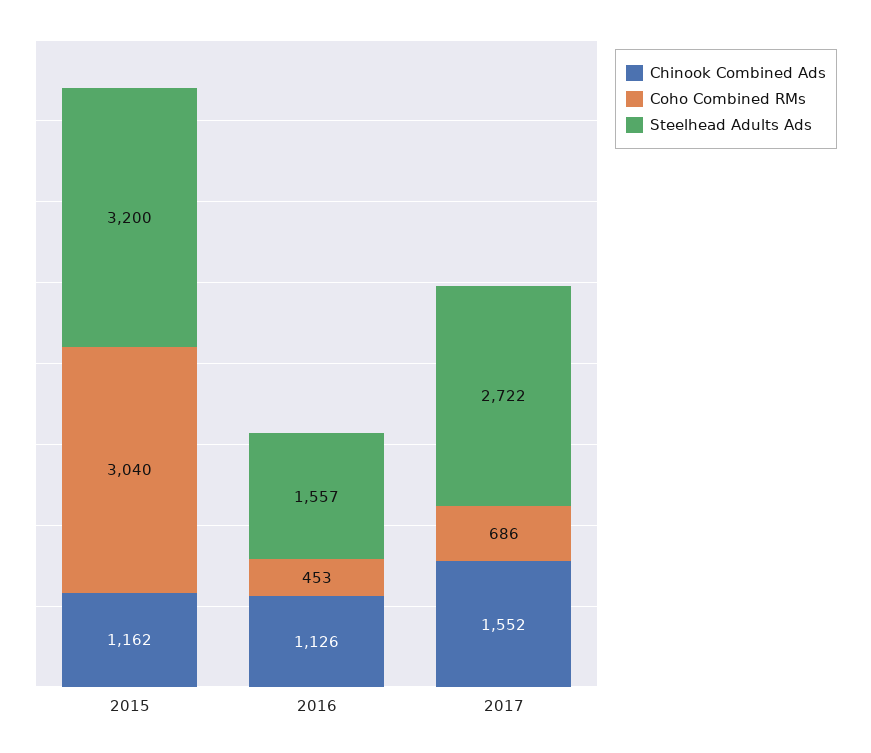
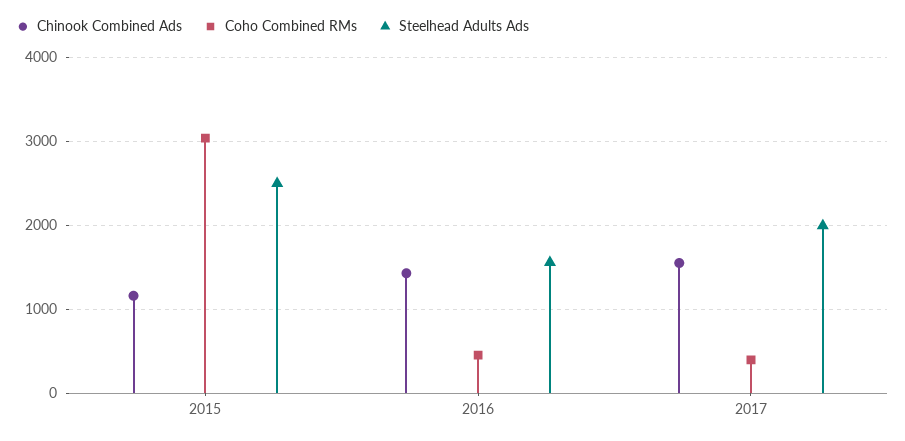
  {
    "Chinook Combined Ads": {
      "2015": 1162,
-     "2016": 1126,
+     "2016": 1400,
      "2017": 1552
    },
    "Coho Combined RMs": {
      "2015": 3040,
      "2016": 453,
-     "2017": 686
+     "2017": 400
    },
    "Steelhead Adults Ads": {
-     "2015": 3200,
+     "2015": 2500,
      "2016": 1557,
-     "2017": 2722
+     "2017": 2000
    }
  }

